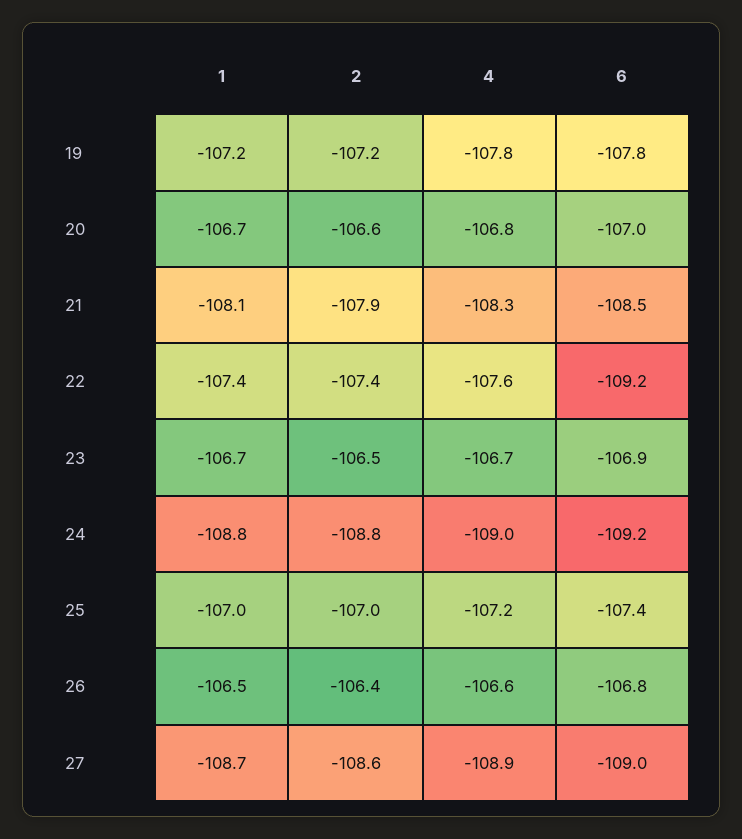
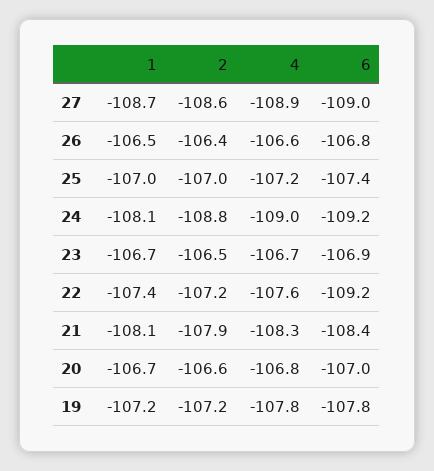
  {
    "1": {
      "19": -107.2,
      "20": -106.7,
      "21": -108.1,
      "22": -107.4,
      "23": -106.7,
-     "24": -108.8,
+     "24": -108.1,
      "25": -107,
      "26": -106.5,
      "27": -108.7
    },
    "2": {
      "19": -107.2,
      "20": -106.6,
      "21": -107.9,
-     "22": -107.4,
+     "22": -107.2,
      "23": -106.5,
      "24": -108.8,
      "25": -107,
      "26": -106.4,
      "27": -108.6
    },
    "4": {
      "19": -107.8,
      "20": -106.8,
      "21": -108.3,
      "22": -107.6,
      "23": -106.7,
      "24": -109,
      "25": -107.2,
      "26": -106.6,
      "27": -108.9
    },
    "6": {
      "19": -107.8,
      "20": -107,
-     "21": -108.5,
+     "21": -108.4,
      "22": -109.2,
      "23": -106.9,
      "24": -109.2,
      "25": -107.4,
      "26": -106.8,
      "27": -109
    }
  }

